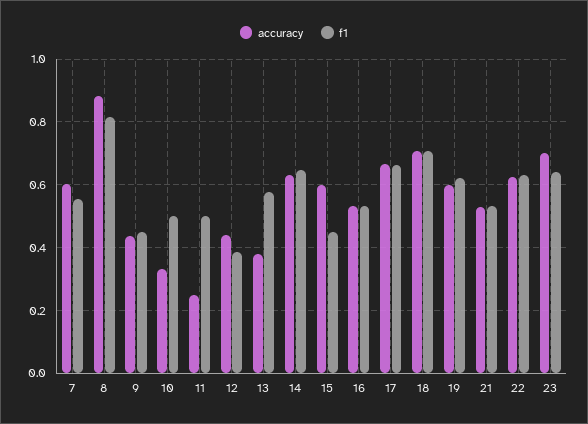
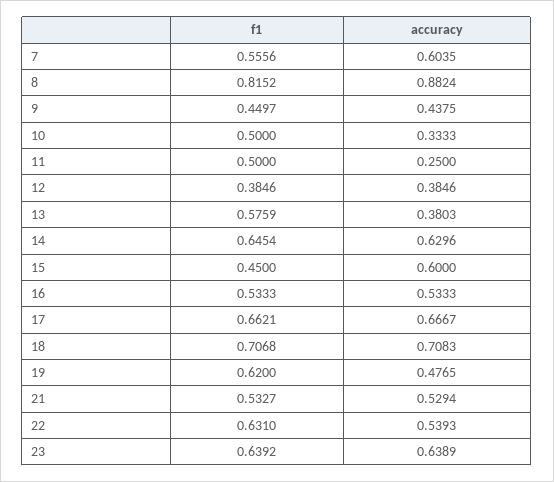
  {
    "accuracy": {
      "7": 0.6035,
      "8": 0.8824,
      "9": 0.4375,
      "10": 0.3333,
      "11": 0.25,
-     "12": 0.44,
+     "12": 0.3846,
      "13": 0.3803,
      "14": 0.6296,
      "15": 0.6,
      "16": 0.5333,
      "17": 0.6667,
      "18": 0.7083,
-     "19": 0.6,
+     "19": 0.4765,
      "21": 0.5294,
-     "22": 0.62,
+     "22": 0.5393,
-     "23": 0.7
+     "23": 0.6389
    },
    "f1": {
      "7": 0.5556,
      "8": 0.8152,
      "9": 0.4497,
      "10": 0.5,
      "11": 0.5,
      "12": 0.3846,
      "13": 0.5759,
      "14": 0.6454,
      "15": 0.45,
      "16": 0.5333,
      "17": 0.6621,
      "18": 0.7068,
      "19": 0.62,
      "21": 0.5327,
      "22": 0.631,
      "23": 0.6392
    }
  }

